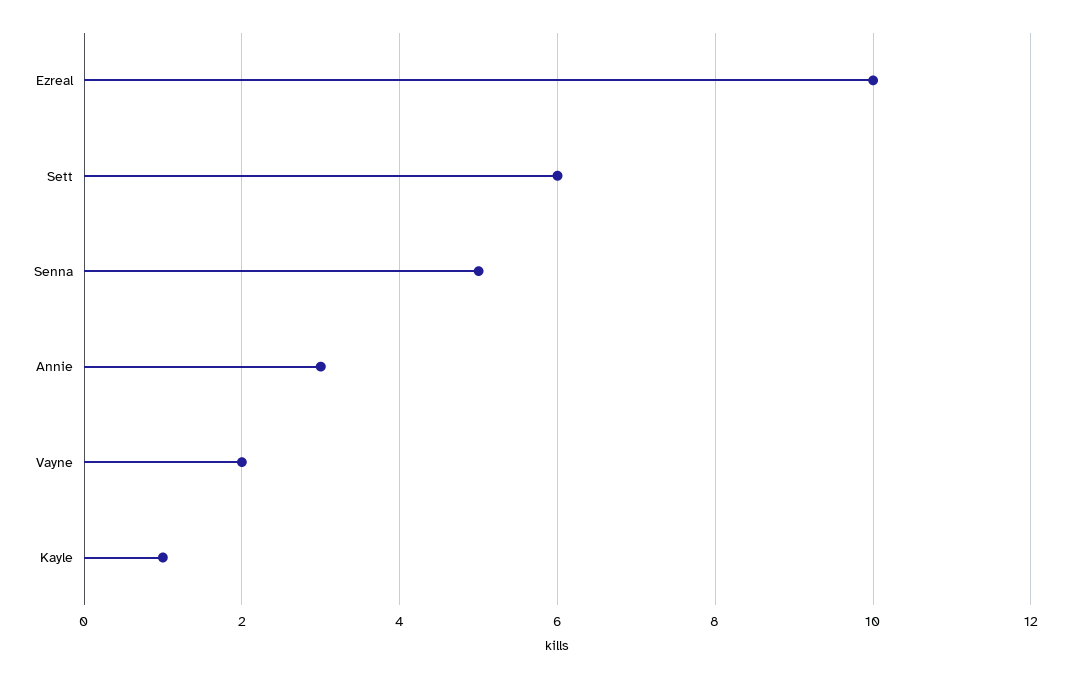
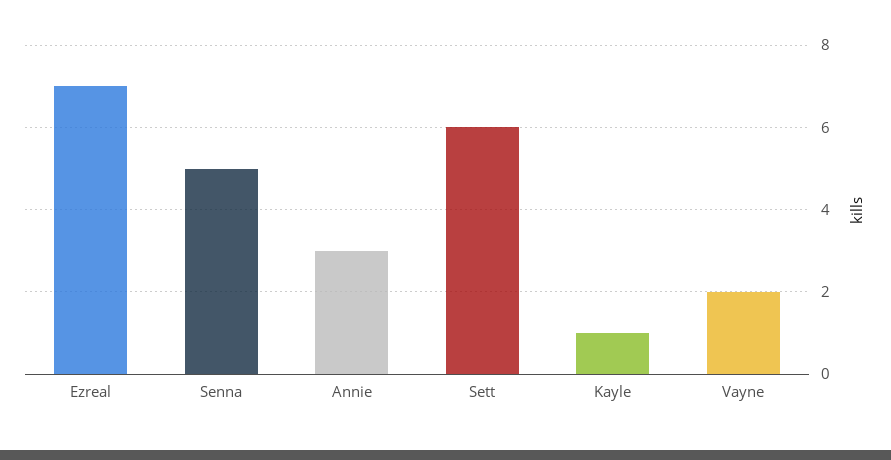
  {
-   "Ezreal": 10,
+   "Ezreal": 7,
    "Sett": 6,
    "Senna": 5,
    "Annie": 3,
    "Vayne": 2,
    "Kayle": 1
  }

